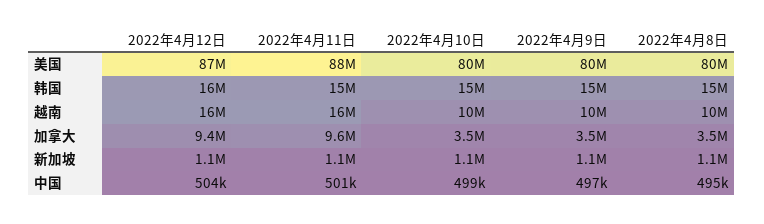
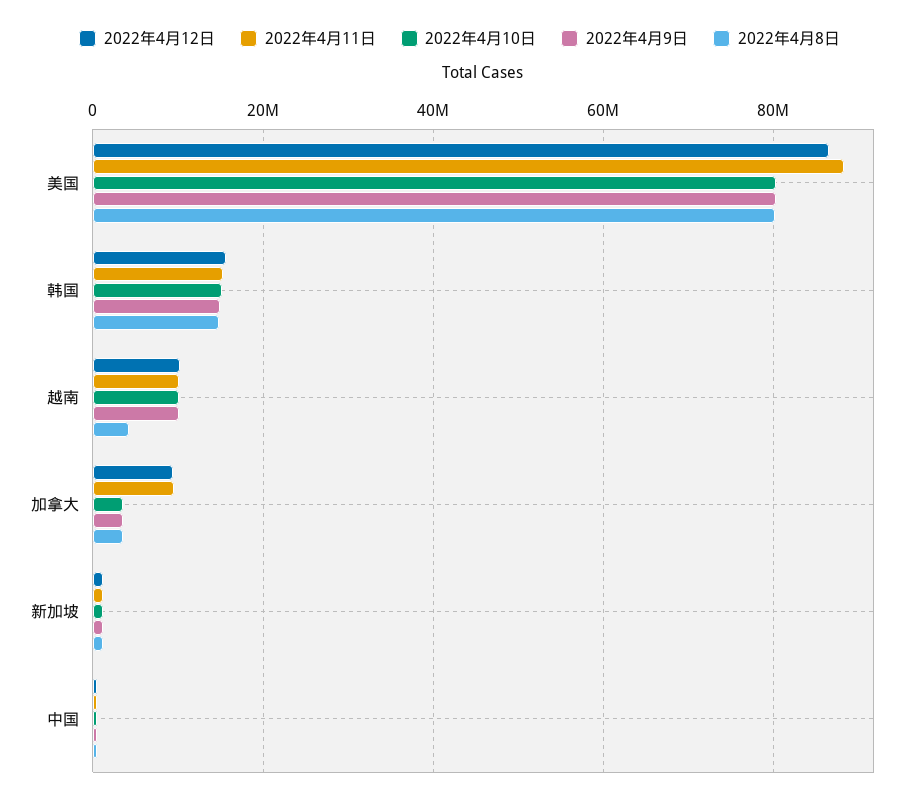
  {
    "2022年4月12日": {
      "美国": 87000000,
      "韩国": 16000000,
-     "越南": 16000000,
+     "越南": 10000000,
      "加拿大": 9400000,
      "新加坡": 1100000,
      "中国": 504000
    },
    "2022年4月11日": {
      "美国": 88000000,
      "韩国": 15000000,
-     "越南": 16000000,
+     "越南": 10000000,
      "加拿大": 9600000,
      "新加坡": 1100000,
      "中国": 501000
    },
    "2022年4月10日": {
      "美国": 80000000,
      "韩国": 15000000,
      "越南": 10000000,
      "加拿大": 3500000,
      "新加坡": 1100000,
      "中国": 499000
    },
    "2022年4月9日": {
      "美国": 80000000,
      "韩国": 15000000,
      "越南": 10000000,
      "加拿大": 3500000,
      "新加坡": 1100000,
      "中国": 497000
    },
    "2022年4月8日": {
      "美国": 80000000,
      "韩国": 15000000,
-     "越南": 10000000,
+     "越南": 4000000,
      "加拿大": 3500000,
      "新加坡": 1100000,
      "中国": 495000
    }
  }

